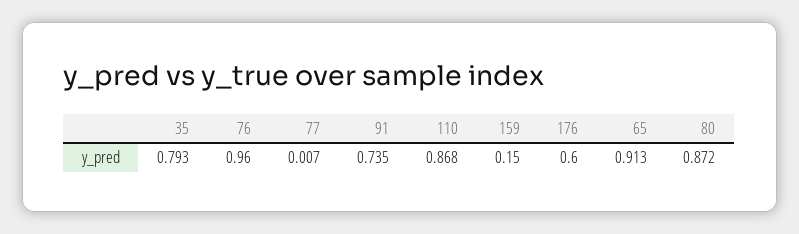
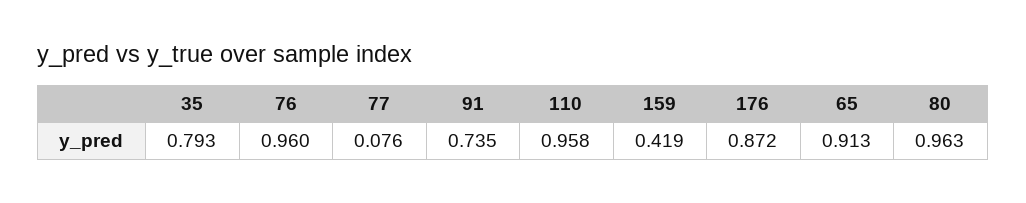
  {
    "35": 0.793,
    "76": 0.96,
-   "77": 0.007,
+   "77": 0.076,
    "91": 0.735,
-   "110": 0.868,
+   "110": 0.958,
-   "159": 0.15,
+   "159": 0.419,
-   "176": 0.6,
+   "176": 0.872,
    "65": 0.913,
-   "80": 0.872
+   "80": 0.963
  }

